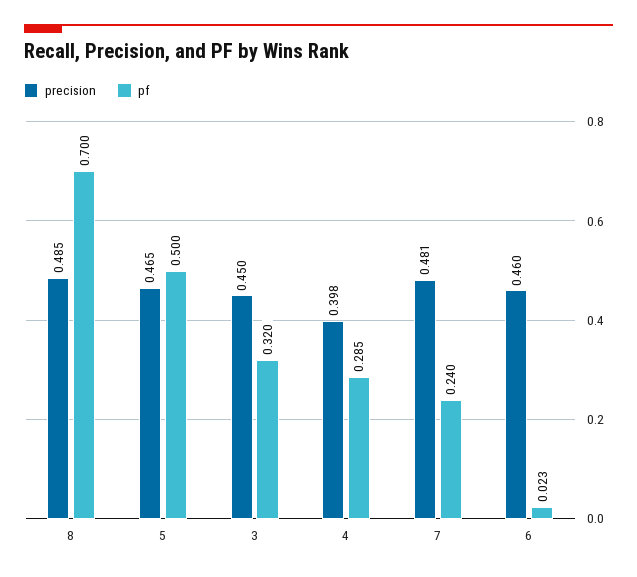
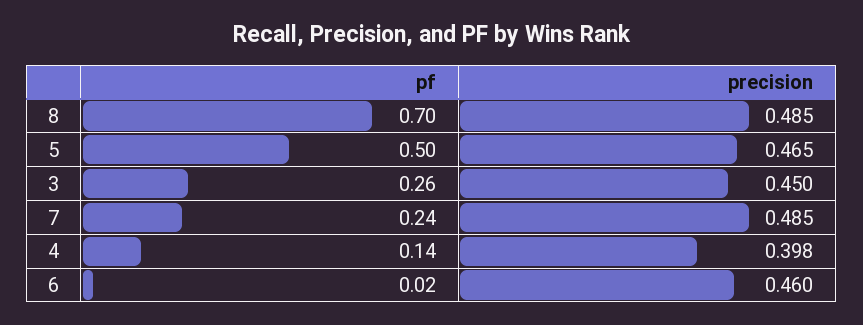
  {
    "precision": {
      "8": 0.485,
      "5": 0.465,
      "3": 0.45,
      "4": 0.398,
-     "7": 0.481,
+     "7": 0.485,
      "6": 0.46
    },
    "pf": {
      "8": 0.7,
      "5": 0.5,
-     "3": 0.32,
+     "3": 0.26,
-     "4": 0.285,
+     "4": 0.14,
      "7": 0.24,
      "6": 0.023
    }
  }

